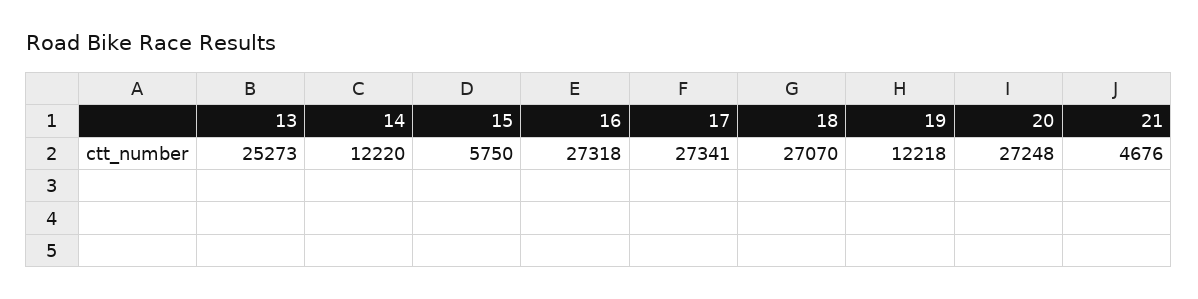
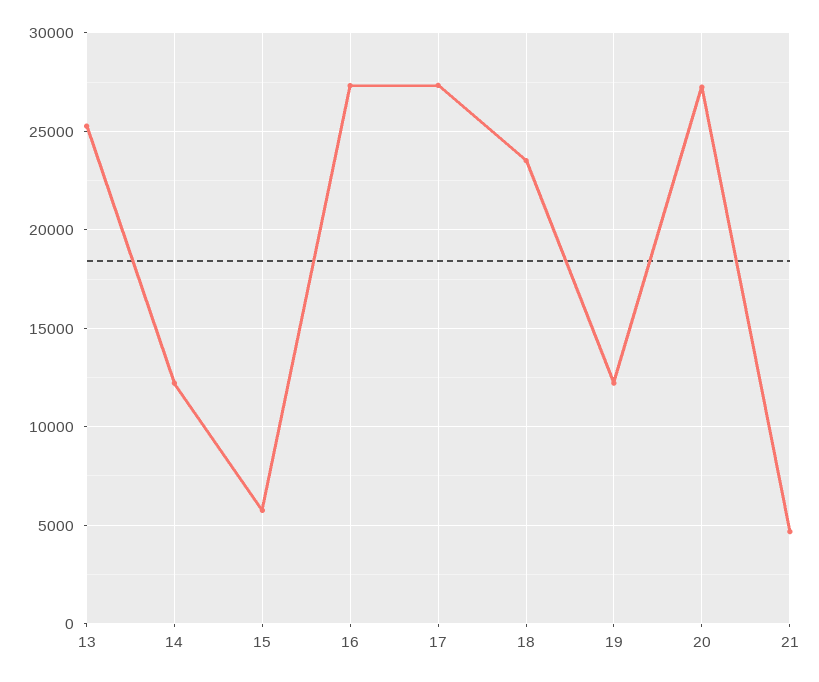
  {
    "13": 25273,
    "14": 12220,
    "15": 5750,
    "16": 27318,
    "17": 27341,
-   "18": 27070,
+   "18": 23500,
    "19": 12218,
    "20": 27248,
    "21": 4676
  }

